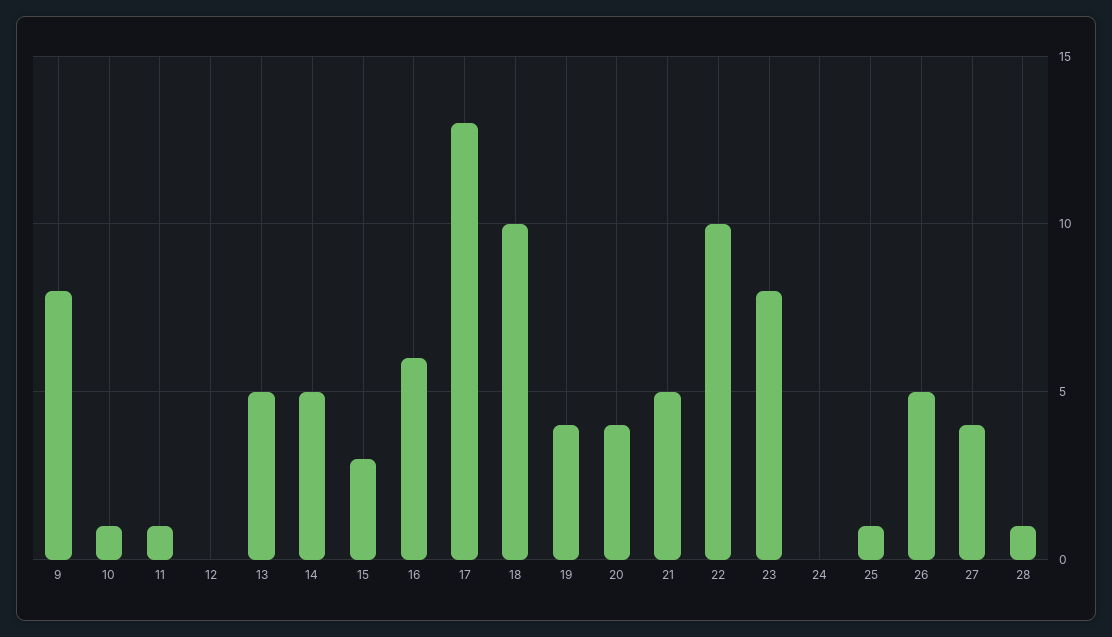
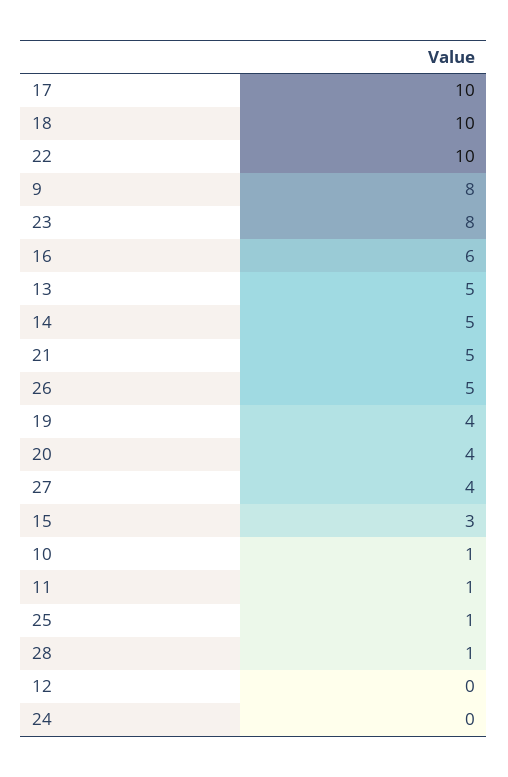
  {
    "9": 8,
    "10": 1,
    "11": 1,
    "12": 0,
    "13": 5,
    "14": 5,
    "15": 3,
    "16": 6,
-   "17": 13,
+   "17": 10,
    "18": 10,
    "19": 4,
    "20": 4,
    "21": 5,
    "22": 10,
    "23": 8,
    "24": 0,
    "25": 1,
    "26": 5,
    "27": 4,
    "28": 1
  }

